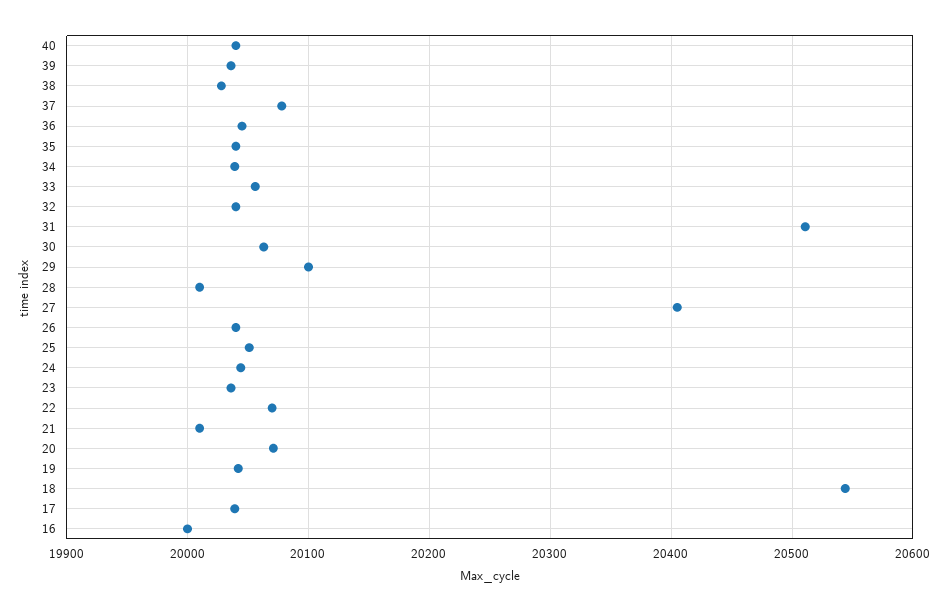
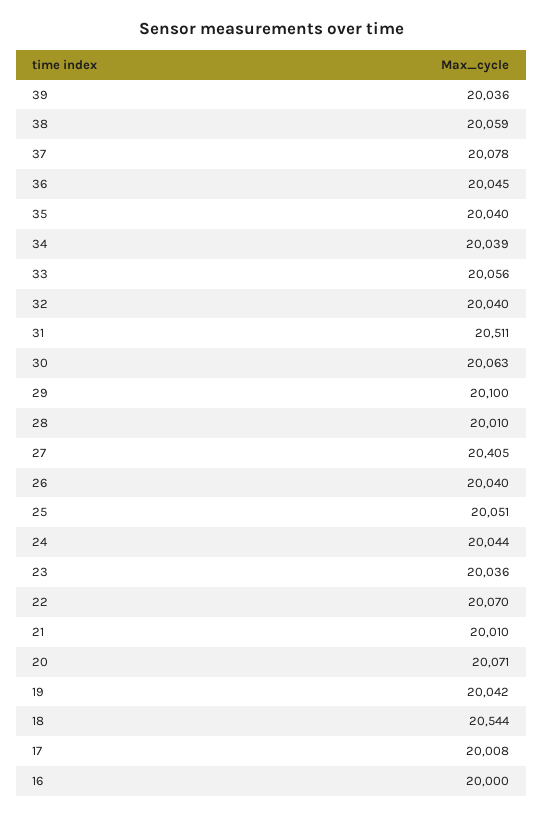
  {
-   "40": 20040,
    "39": 20036,
-   "38": 20030,
+   "38": 20059,
    "37": 20078,
    "36": 20045,
    "35": 20040,
    "34": 20039,
    "33": 20056,
    "32": 20040,
    "31": 20511,
    "30": 20063,
    "29": 20100,
    "28": 20010,
    "27": 20405,
    "26": 20040,
    "25": 20051,
    "24": 20044,
    "23": 20036,
    "22": 20070,
    "21": 20010,
    "20": 20071,
    "19": 20042,
    "18": 20544,
-   "17": 20040,
+   "17": 20008,
    "16": 20000
  }

